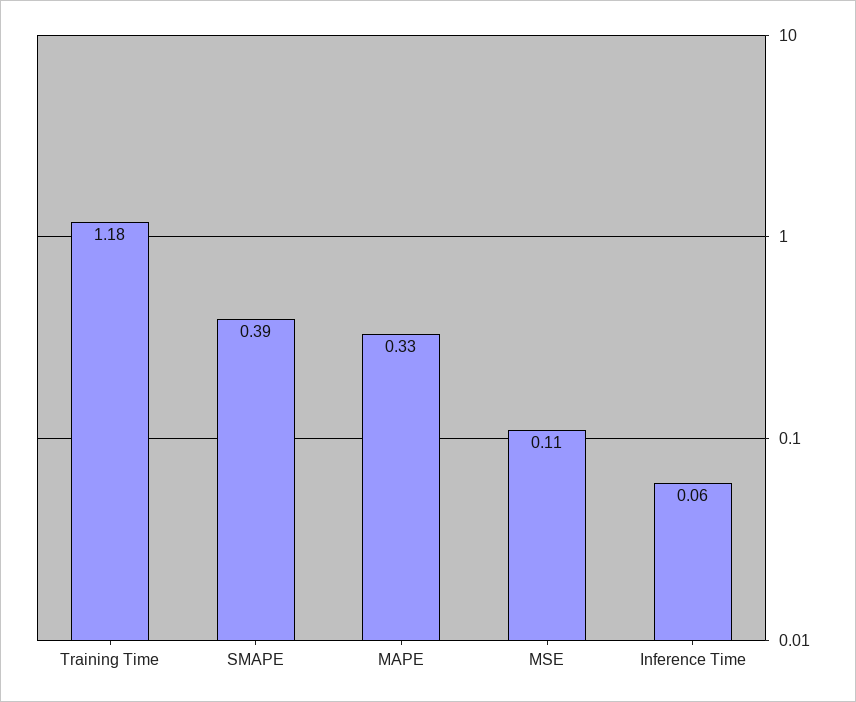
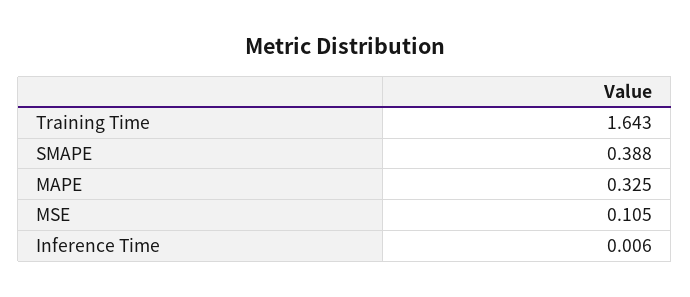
  {
-   "Training Time": 1.18,
+   "Training Time": 1.643,
    "SMAPE": 0.388,
    "MAPE": 0.325,
    "MSE": 0.105,
-   "Inference Time": 0.06
+   "Inference Time": 0.006
  }

